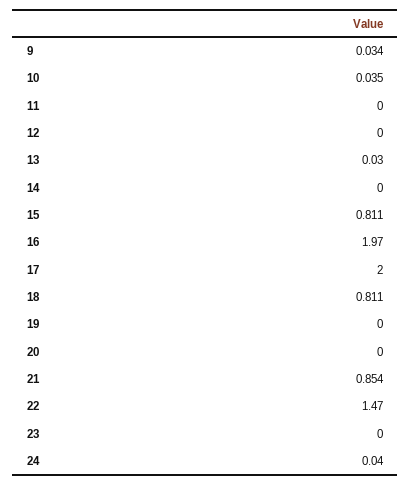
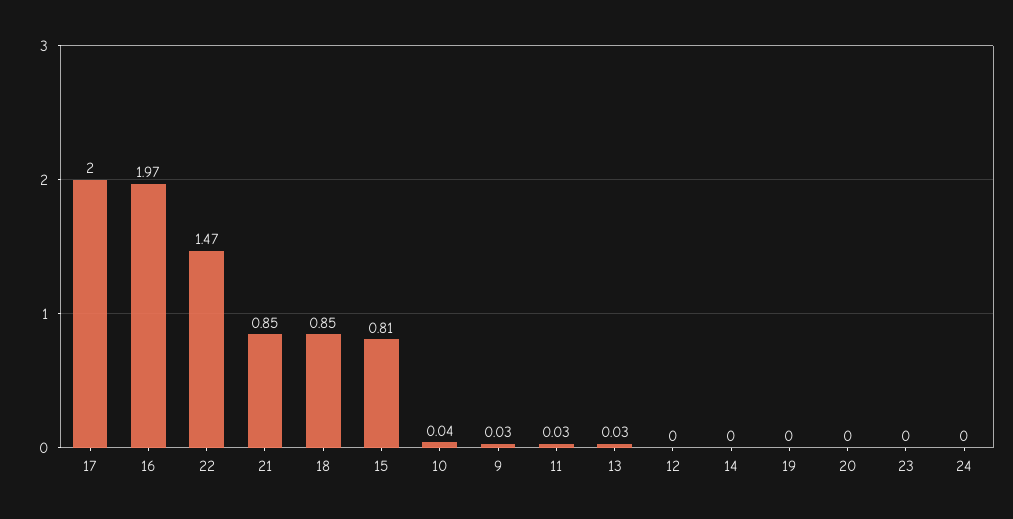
  {
    "9": 0.034,
    "10": 0.035,
-   "11": 0,
+   "11": 0.03,
    "12": 0,
    "13": 0.03,
    "14": 0,
    "15": 0.811,
    "16": 1.97,
    "17": 2,
-   "18": 0.811,
+   "18": 0.85,
    "19": 0,
    "20": 0,
    "21": 0.854,
    "22": 1.47,
    "23": 0,
-   "24": 0.04
+   "24": 0
  }

